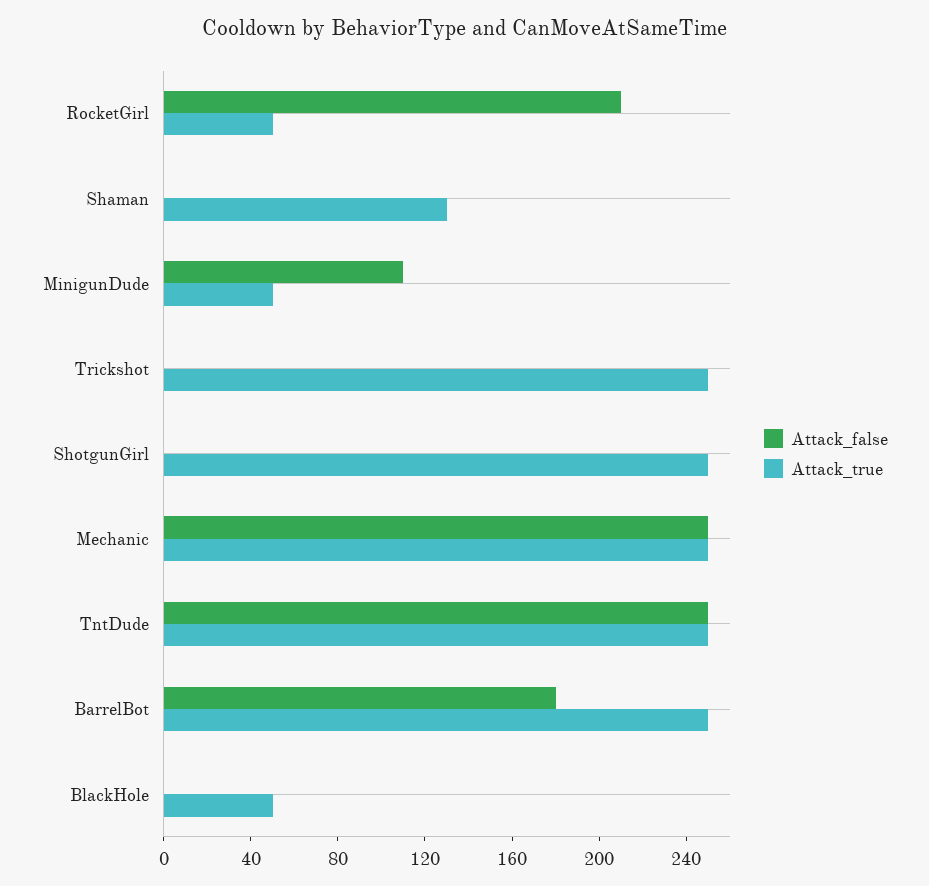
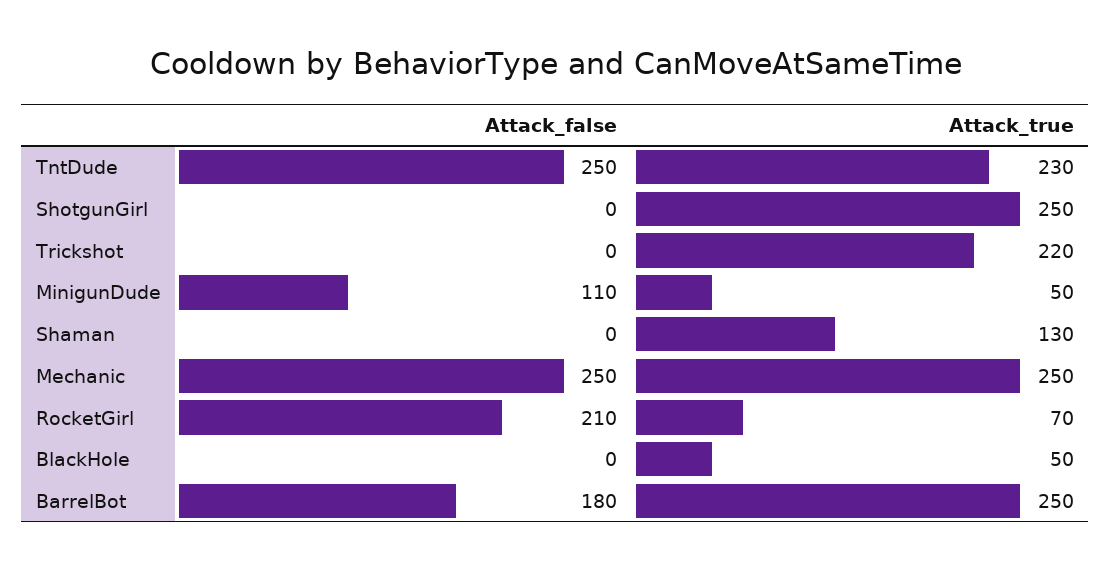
  {
    "Attack_false": {
      "RocketGirl": 210,
      "Shaman": 0,
      "MinigunDude": 110,
      "Trickshot": 0,
      "ShotgunGirl": 0,
      "Mechanic": 250,
      "TntDude": 250,
      "BarrelBot": 180,
      "BlackHole": 0
    },
    "Attack_true": {
-     "RocketGirl": 50,
+     "RocketGirl": 70,
      "Shaman": 130,
      "MinigunDude": 50,
-     "Trickshot": 250,
+     "Trickshot": 220,
      "ShotgunGirl": 250,
      "Mechanic": 250,
-     "TntDude": 250,
+     "TntDude": 230,
      "BarrelBot": 250,
      "BlackHole": 50
    }
  }

